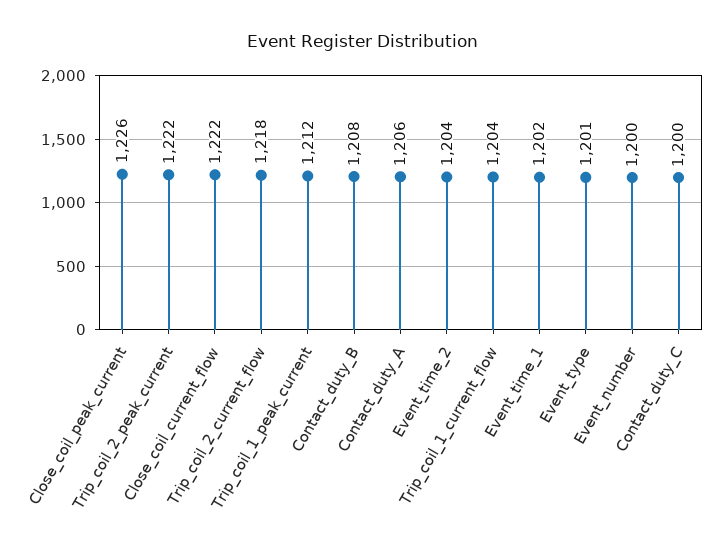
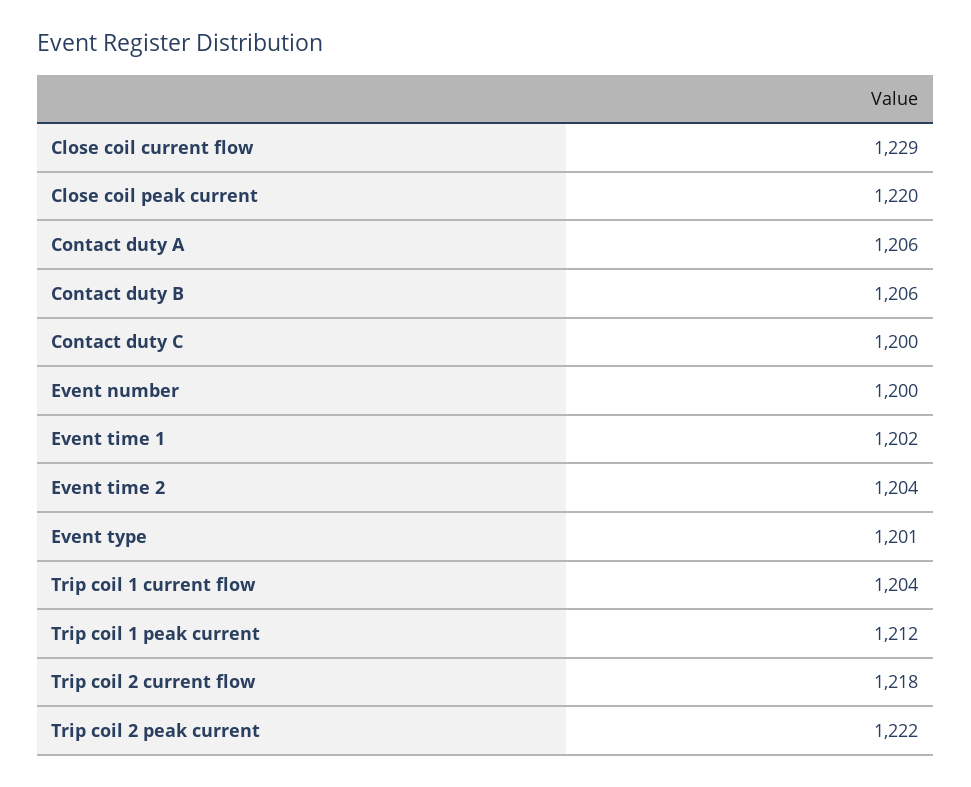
  {
-   "Close_coil_peak_current": 1226,
+   "Close_coil_peak_current": 1220,
    "Trip_coil_2_peak_current": 1222,
-   "Close_coil_current_flow": 1222,
+   "Close_coil_current_flow": 1229,
    "Trip_coil_2_current_flow": 1218,
    "Trip_coil_1_peak_current": 1212,
-   "Contact_duty_B": 1208,
+   "Contact_duty_B": 1206,
    "Contact_duty_A": 1206,
    "Event_time_2": 1204,
    "Trip_coil_1_current_flow": 1204,
    "Event_time_1": 1202,
    "Event_type": 1201,
    "Event_number": 1200,
    "Contact_duty_C": 1200
  }

